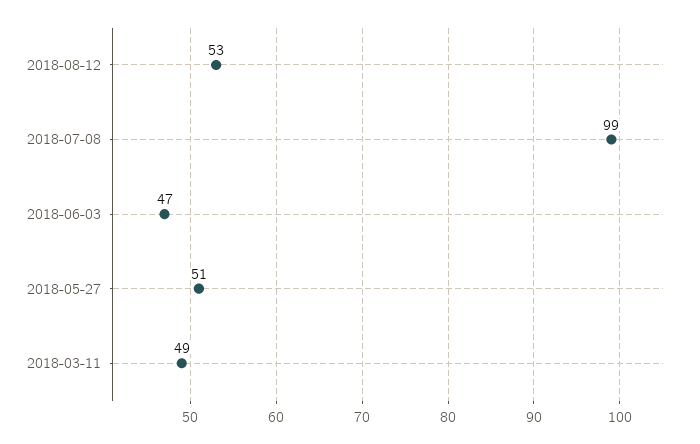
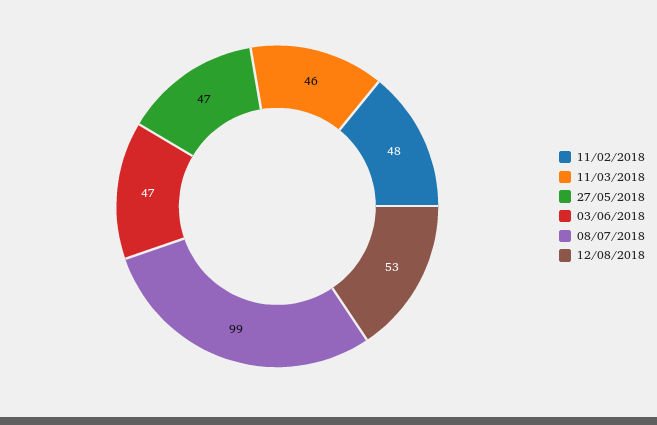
  {
    "2018-08-12": 53,
    "2018-07-08": 99,
    "2018-06-03": 47,
-   "2018-05-27": 51,
+   "2018-05-27": 47,
-   "2018-03-11": 49
+   "2018-03-11": 46,
+   "11/02/2018": 48
  }

